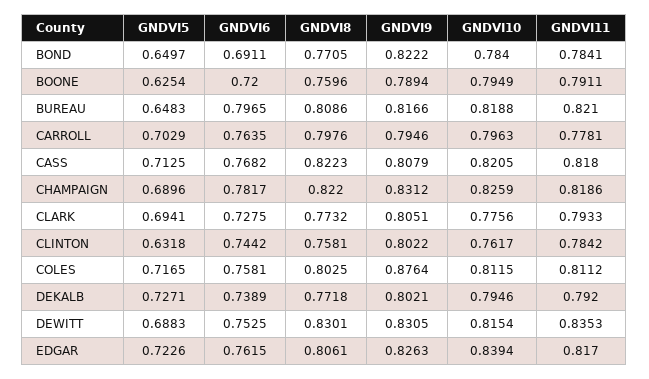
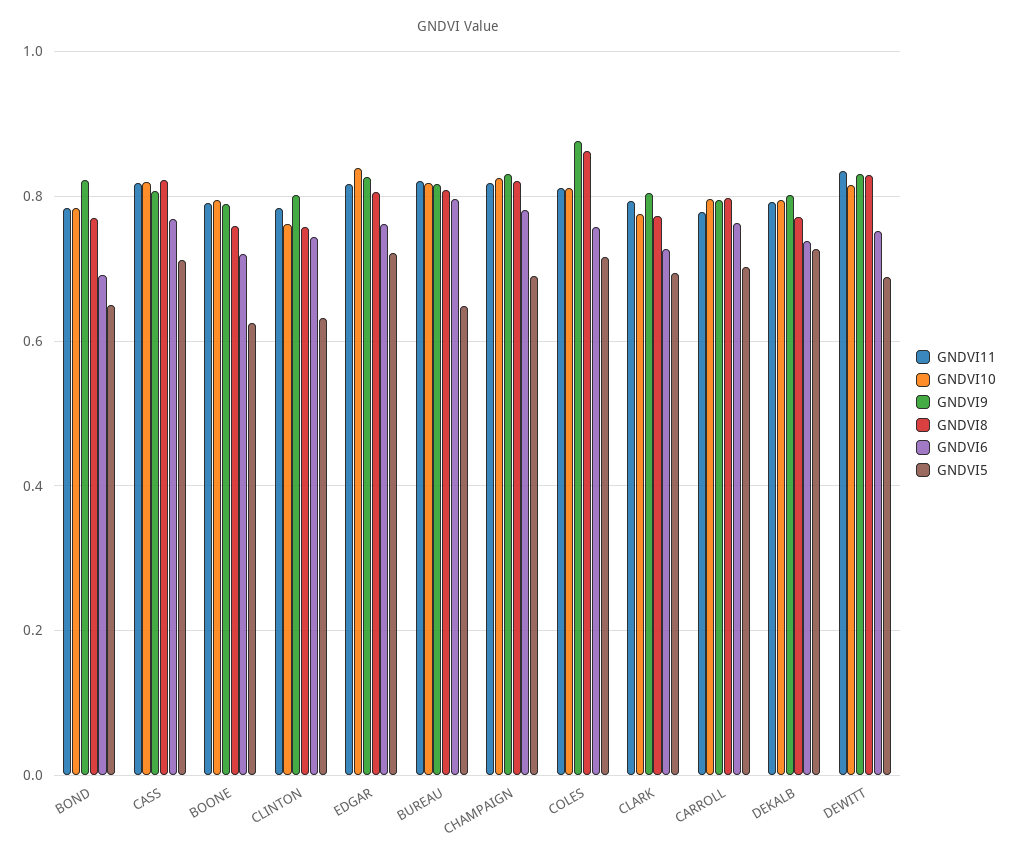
  {
    "GNDVI5": {
      "BOND": 0.6497,
      "BOONE": 0.6254,
      "BUREAU": 0.6483,
      "CARROLL": 0.7029,
      "CASS": 0.7125,
      "CHAMPAIGN": 0.6896,
      "CLARK": 0.6941,
      "CLINTON": 0.6318,
      "COLES": 0.7165,
      "DEKALB": 0.7271,
      "DEWITT": 0.6883,
      "EDGAR": 0.7226
    },
    "GNDVI6": {
      "BOND": 0.6911,
      "BOONE": 0.72,
      "BUREAU": 0.7965,
      "CARROLL": 0.7635,
      "CASS": 0.7682,
      "CHAMPAIGN": 0.7817,
      "CLARK": 0.7275,
      "CLINTON": 0.7442,
      "COLES": 0.7581,
      "DEKALB": 0.7389,
      "DEWITT": 0.7525,
      "EDGAR": 0.7615
    },
    "GNDVI8": {
      "BOND": 0.7705,
      "BOONE": 0.7596,
      "BUREAU": 0.8086,
      "CARROLL": 0.7976,
      "CASS": 0.8223,
      "CHAMPAIGN": 0.822,
      "CLARK": 0.7732,
      "CLINTON": 0.7581,
-     "COLES": 0.8025,
+     "COLES": 0.86,
      "DEKALB": 0.7718,
      "DEWITT": 0.8301,
      "EDGAR": 0.8061
    },
    "GNDVI9": {
      "BOND": 0.8222,
      "BOONE": 0.7894,
      "BUREAU": 0.8166,
      "CARROLL": 0.7946,
      "CASS": 0.8079,
      "CHAMPAIGN": 0.8312,
      "CLARK": 0.8051,
      "CLINTON": 0.8022,
      "COLES": 0.8764,
      "DEKALB": 0.8021,
      "DEWITT": 0.8305,
      "EDGAR": 0.8263
    },
    "GNDVI10": {
      "BOND": 0.784,
      "BOONE": 0.7949,
      "BUREAU": 0.8188,
      "CARROLL": 0.7963,
      "CASS": 0.8205,
      "CHAMPAIGN": 0.8259,
      "CLARK": 0.7756,
      "CLINTON": 0.7617,
      "COLES": 0.8115,
      "DEKALB": 0.7946,
      "DEWITT": 0.8154,
      "EDGAR": 0.8394
    },
    "GNDVI11": {
      "BOND": 0.7841,
      "BOONE": 0.7911,
      "BUREAU": 0.821,
      "CARROLL": 0.7781,
      "CASS": 0.818,
      "CHAMPAIGN": 0.8186,
      "CLARK": 0.7933,
      "CLINTON": 0.7842,
      "COLES": 0.8112,
      "DEKALB": 0.792,
      "DEWITT": 0.8353,
      "EDGAR": 0.817
    }
  }

